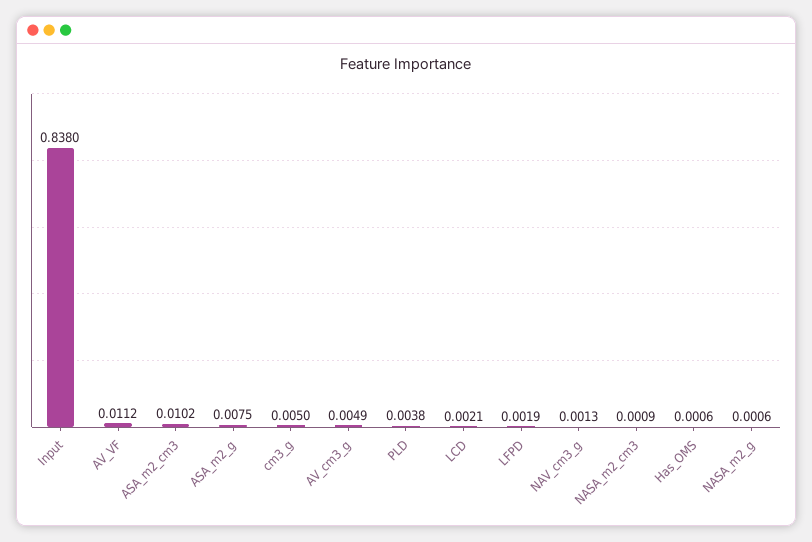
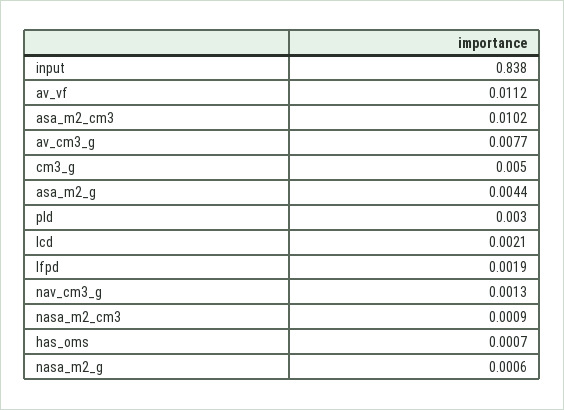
  {
    "Input": 0.838,
    "AV_VF": 0.0112,
    "ASA_m2_cm3": 0.0102,
-   "ASA_m2_g": 0.0075,
+   "ASA_m2_g": 0.0044,
    "cm3_g": 0.005,
-   "AV_cm3_g": 0.0049,
+   "AV_cm3_g": 0.0077,
-   "PLD": 0.0038,
+   "PLD": 0.003,
    "LCD": 0.0021,
    "LFPD": 0.0019,
    "NAV_cm3_g": 0.0013,
    "NASA_m2_cm3": 0.0009,
-   "Has_OMS": 0.0006,
+   "Has_OMS": 0.0007,
    "NASA_m2_g": 0.0006
  }

